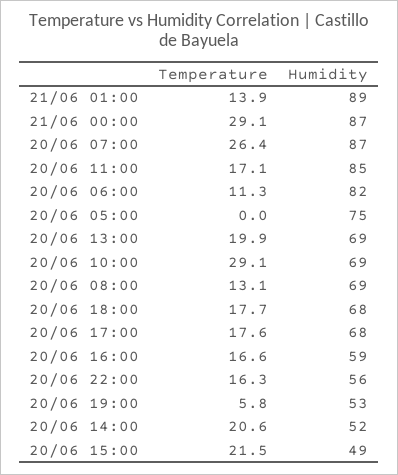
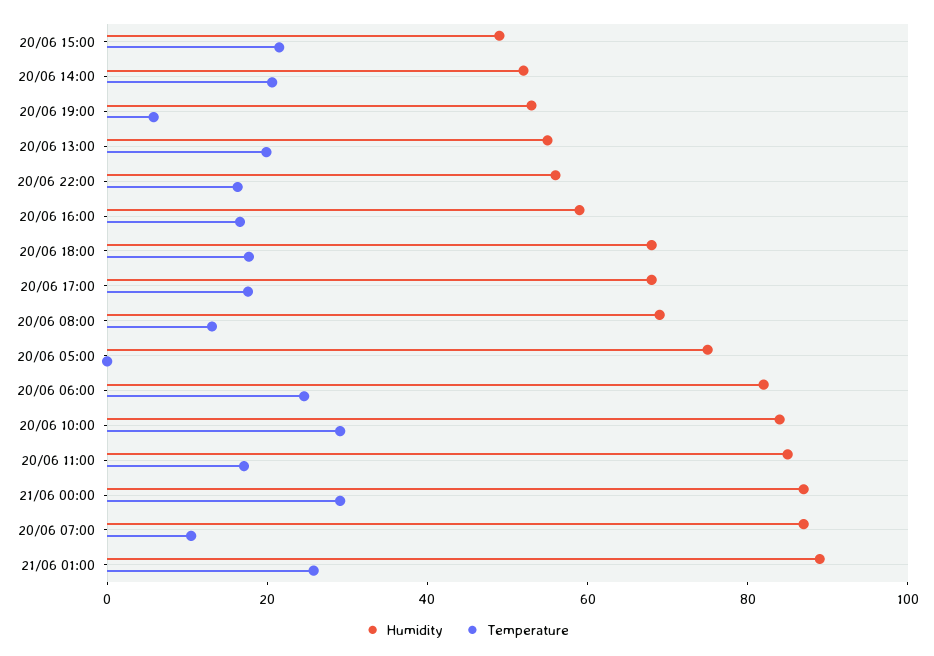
  {
    "Temperature": {
-     "21/06 01:00": 13.9,
+     "21/06 01:00": 25,
      "21/06 00:00": 29.1,
-     "20/06 07:00": 26.4,
+     "20/06 07:00": 10,
      "20/06 11:00": 17.1,
-     "20/06 06:00": 11.3,
+     "20/06 06:00": 25,
      "20/06 05:00": 0,
      "20/06 13:00": 19.9,
      "20/06 10:00": 29.1,
      "20/06 08:00": 13.1,
      "20/06 18:00": 17.7,
      "20/06 17:00": 17.6,
      "20/06 16:00": 16.6,
      "20/06 22:00": 16.3,
      "20/06 19:00": 5.8,
      "20/06 14:00": 20.6,
      "20/06 15:00": 21.5
    },
    "Humidity": {
      "21/06 01:00": 89,
      "21/06 00:00": 87,
      "20/06 07:00": 87,
      "20/06 11:00": 85,
      "20/06 06:00": 82,
      "20/06 05:00": 75,
-     "20/06 13:00": 69,
+     "20/06 13:00": 55,
-     "20/06 10:00": 69,
+     "20/06 10:00": 85,
      "20/06 08:00": 69,
      "20/06 18:00": 68,
      "20/06 17:00": 68,
      "20/06 16:00": 59,
      "20/06 22:00": 56,
      "20/06 19:00": 53,
      "20/06 14:00": 52,
      "20/06 15:00": 49
    }
  }

